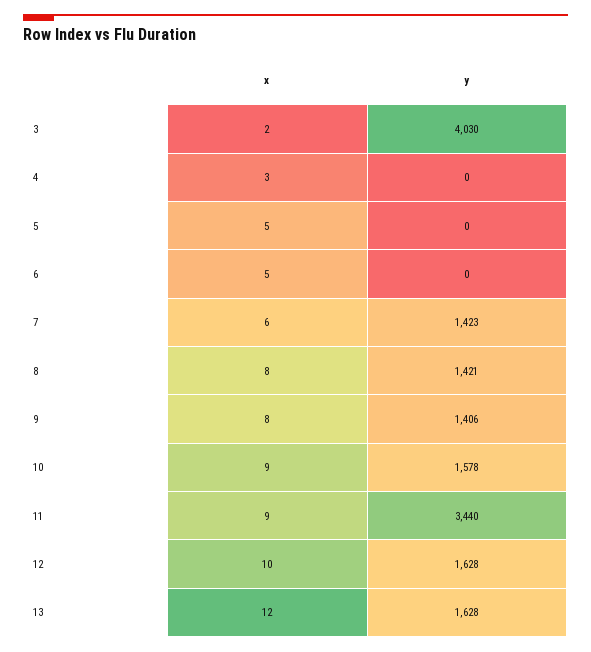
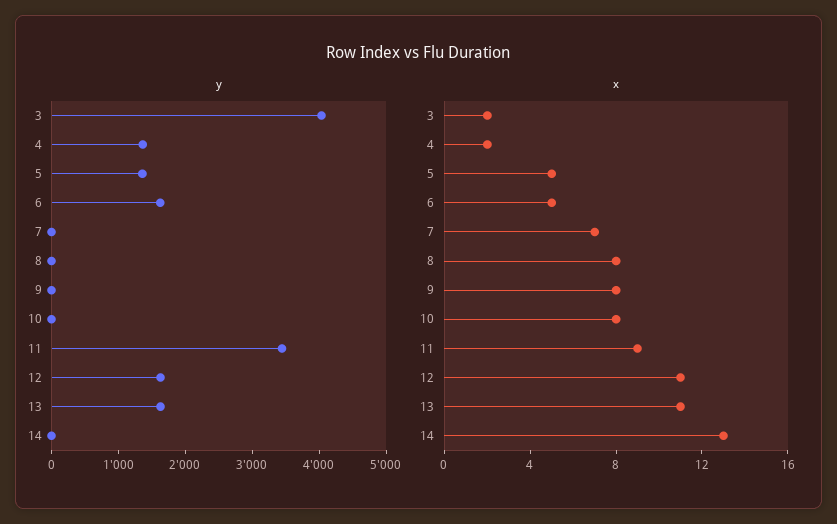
  {
    "x": {
      "3": 2,
-     "4": 3,
+     "4": 2,
      "5": 5,
      "6": 5,
-     "7": 6,
+     "7": 7,
      "8": 8,
      "9": 8,
-     "10": 9,
+     "10": 8,
      "11": 9,
-     "12": 10,
+     "12": 11,
-     "13": 12
+     "13": 11,
+     "14": 13
    },
    "y": {
      "3": 4030,
-     "4": 0,
+     "4": 1400,
-     "5": 0,
+     "5": 1400,
-     "6": 0,
+     "6": 1600,
-     "7": 1423,
+     "7": 0,
-     "8": 1421,
+     "8": 0,
-     "9": 1406,
+     "9": 0,
-     "10": 1578,
+     "10": 0,
      "11": 3440,
      "12": 1628,
-     "13": 1628
+     "13": 1628,
+     "14": 0
    }
  }

